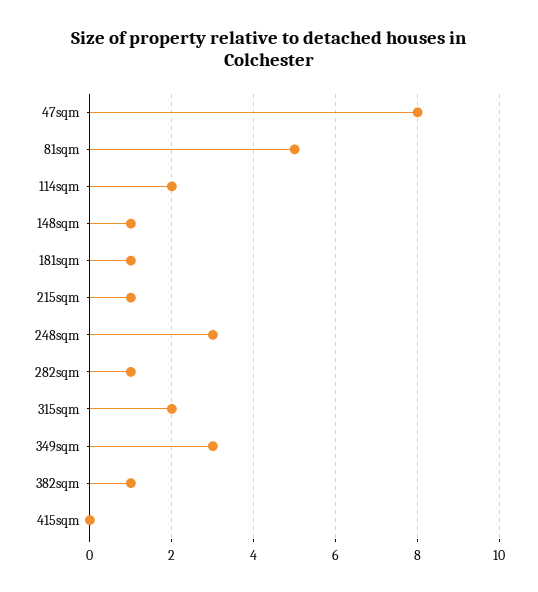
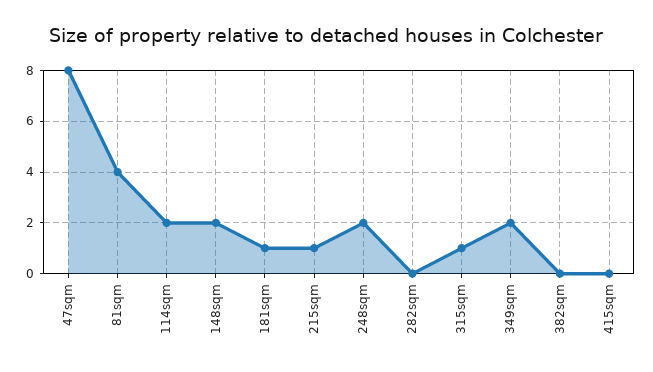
  {
    "47sqm": 8,
-   "81sqm": 5,
+   "81sqm": 4,
    "114sqm": 2,
-   "148sqm": 1,
+   "148sqm": 2,
    "181sqm": 1,
    "215sqm": 1,
-   "248sqm": 3,
+   "248sqm": 2,
-   "282sqm": 1,
+   "282sqm": 0,
-   "315sqm": 2,
+   "315sqm": 1,
-   "349sqm": 3,
+   "349sqm": 2,
-   "382sqm": 1,
+   "382sqm": 0,
    "415sqm": 0
  }

